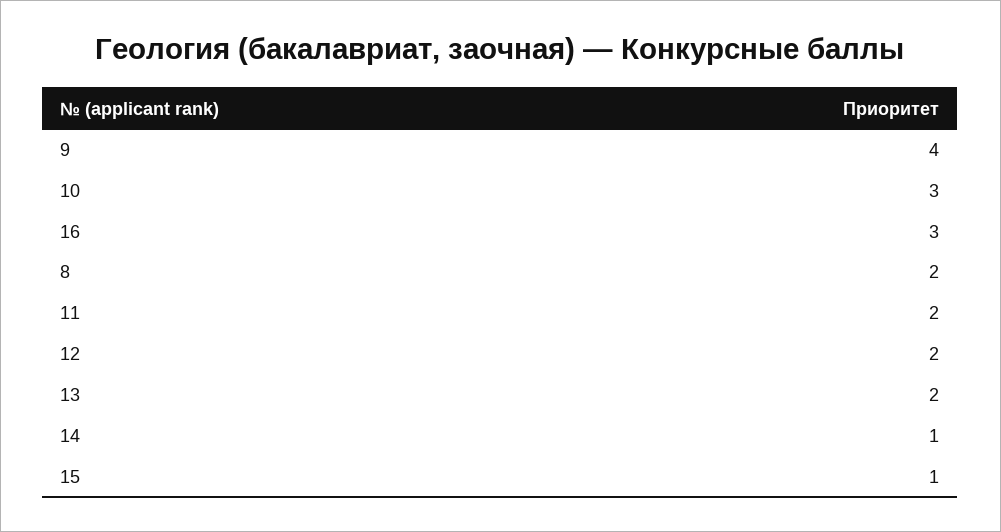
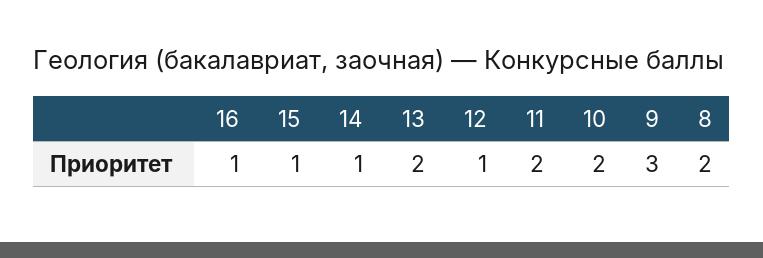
  {
-   "9": 4,
+   "9": 3,
-   "10": 3,
+   "10": 2,
-   "16": 3,
+   "16": 1,
    "8": 2,
    "11": 2,
-   "12": 2,
+   "12": 1,
    "13": 2,
    "14": 1,
    "15": 1
  }

